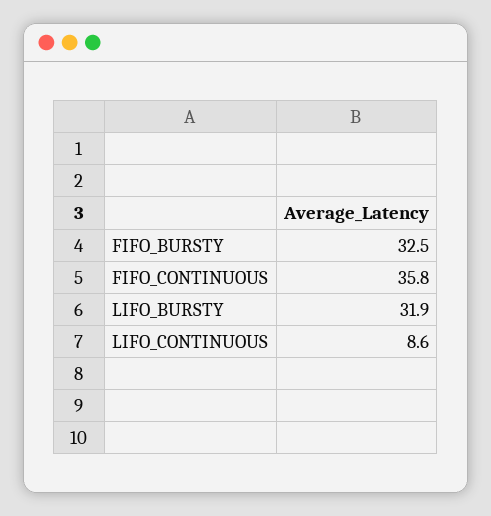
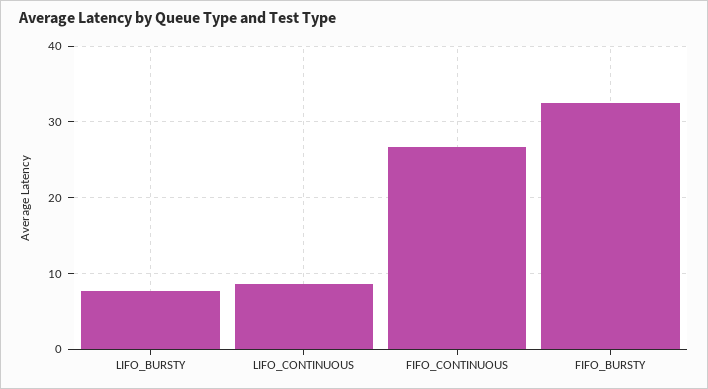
  {
    "FIFO_BURSTY": 32.5,
-   "FIFO_CONTINUOUS": 35.8,
+   "FIFO_CONTINUOUS": 27,
-   "LIFO_BURSTY": 31.9,
+   "LIFO_BURSTY": 8,
    "LIFO_CONTINUOUS": 8.6
  }

